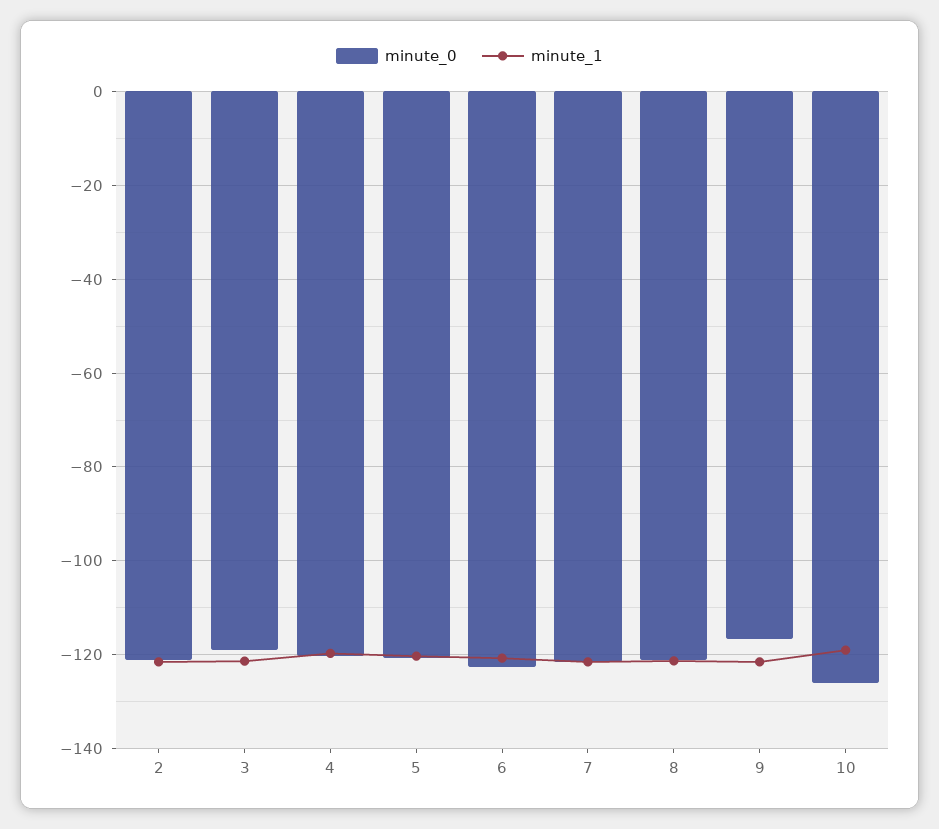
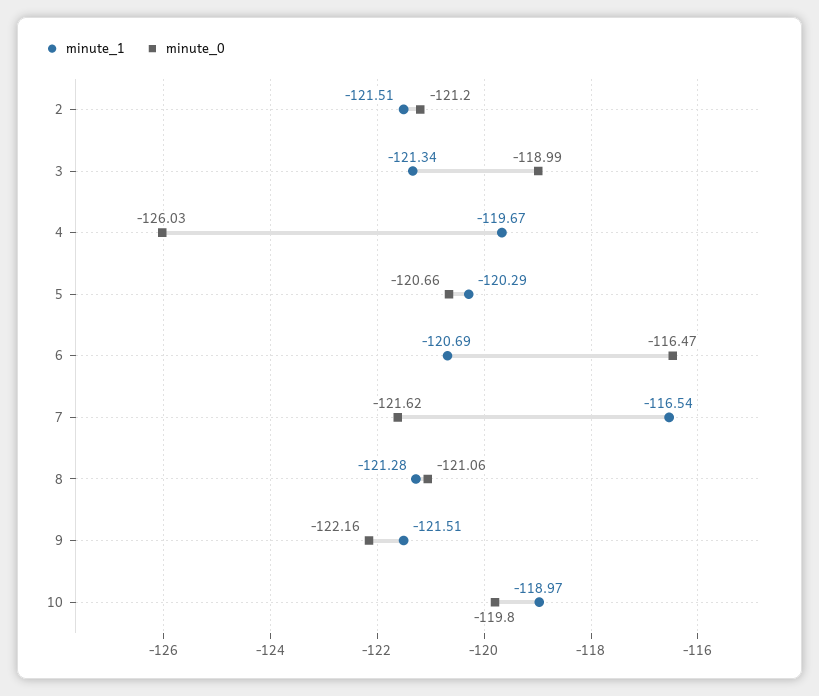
  {
    "minute_0": {
      "2": -121.2,
      "3": -118.99,
-     "4": -120,
+     "4": -126.03,
      "5": -120.66,
-     "6": -122,
+     "6": -116.47,
      "7": -121.62,
      "8": -121.06,
-     "9": -116,
+     "9": -122.16,
-     "10": -126
+     "10": -119.8
    },
    "minute_1": {
      "2": -121.51,
      "3": -121.34,
      "4": -119.67,
      "5": -120.29,
      "6": -120.69,
-     "7": -122,
+     "7": -116.54,
      "8": -121.28,
      "9": -121.51,
      "10": -118.97
    }
  }

